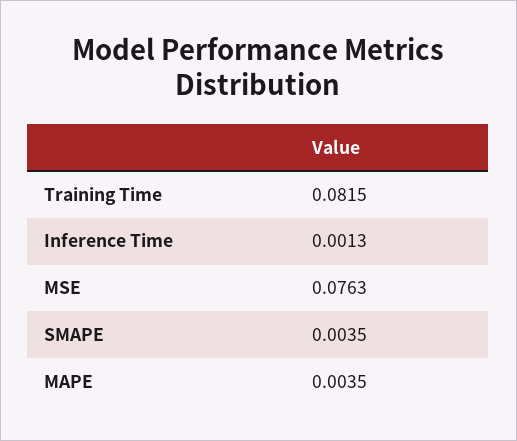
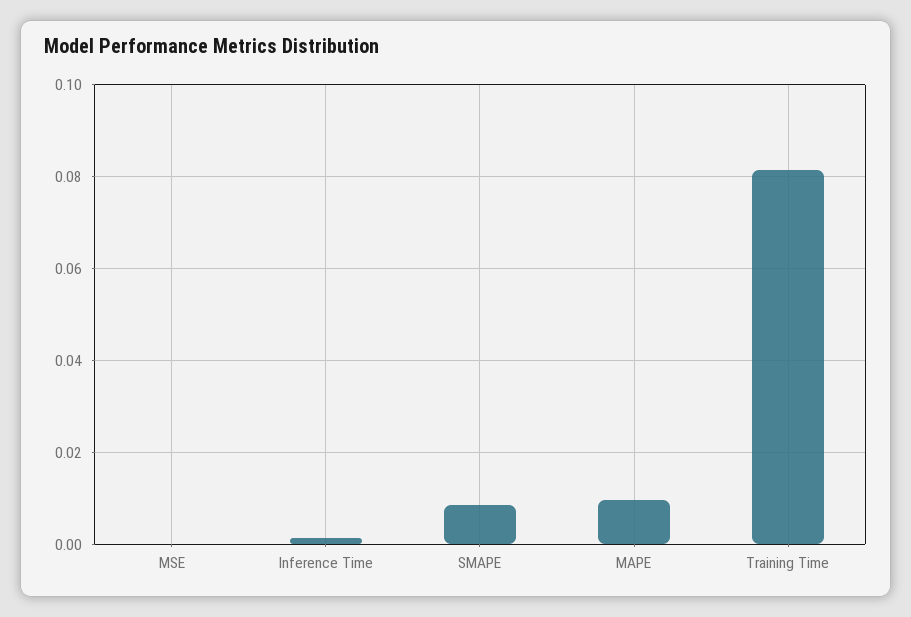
  {
    "Training Time": 0.0815,
    "Inference Time": 0.0013,
-   "MSE": 0.0763,
+   "MSE": 0,
-   "SMAPE": 0.0035,
+   "SMAPE": 0.008,
-   "MAPE": 0.0035
+   "MAPE": 0.01
  }

